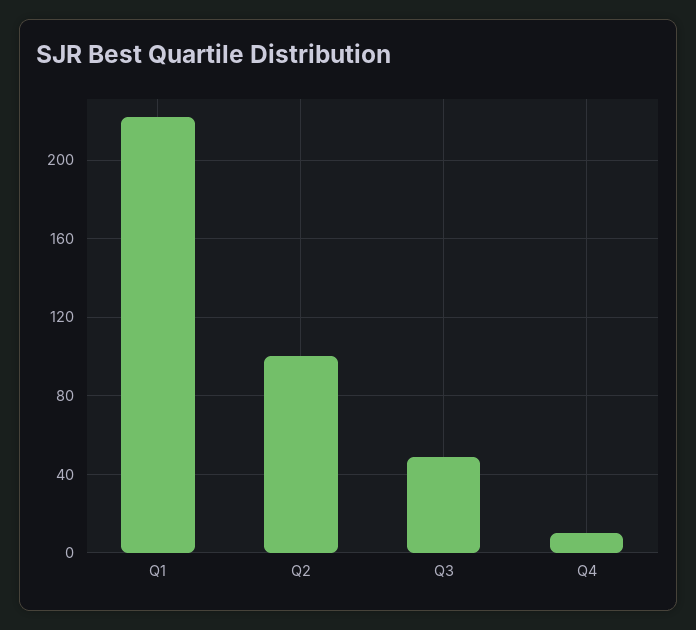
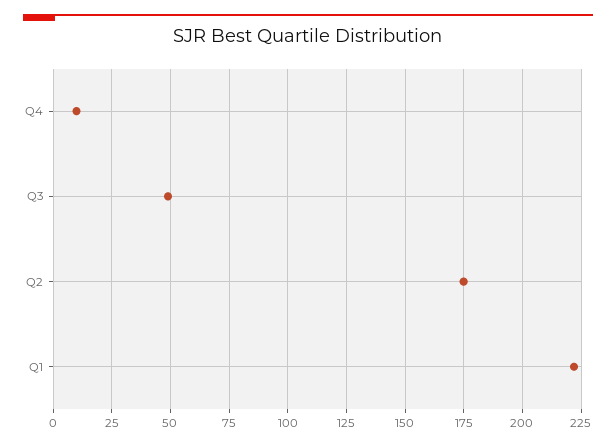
  {
    "Q1": 220,
-   "Q2": 100,
+   "Q2": 175,
    "Q3": 50,
    "Q4": 10
  }

